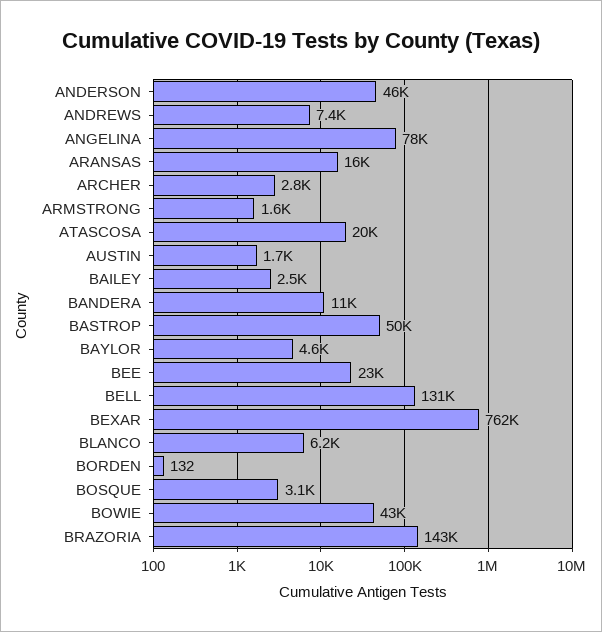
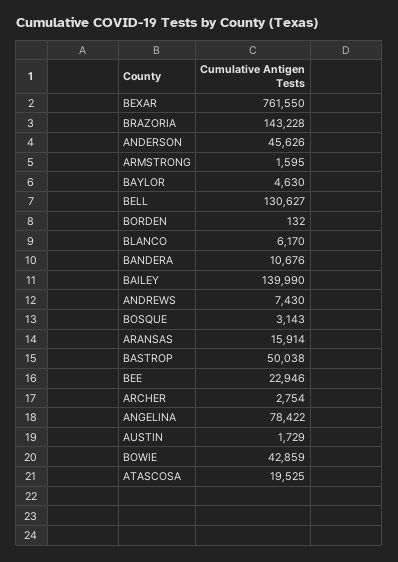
  {
    "ANDERSON": 45626,
    "ANDREWS": 7430,
    "ANGELINA": 78422,
    "ARANSAS": 15914,
    "ARCHER": 2754,
    "ARMSTRONG": 1595,
    "ATASCOSA": 19525,
    "AUSTIN": 1729,
-   "BAILEY": 2500,
+   "BAILEY": 139990,
    "BANDERA": 10676,
    "BASTROP": 50038,
    "BAYLOR": 4630,
    "BEE": 22946,
    "BELL": 130627,
    "BEXAR": 761550,
    "BLANCO": 6170,
    "BORDEN": 132,
    "BOSQUE": 3143,
    "BOWIE": 42859,
    "BRAZORIA": 143228
  }

